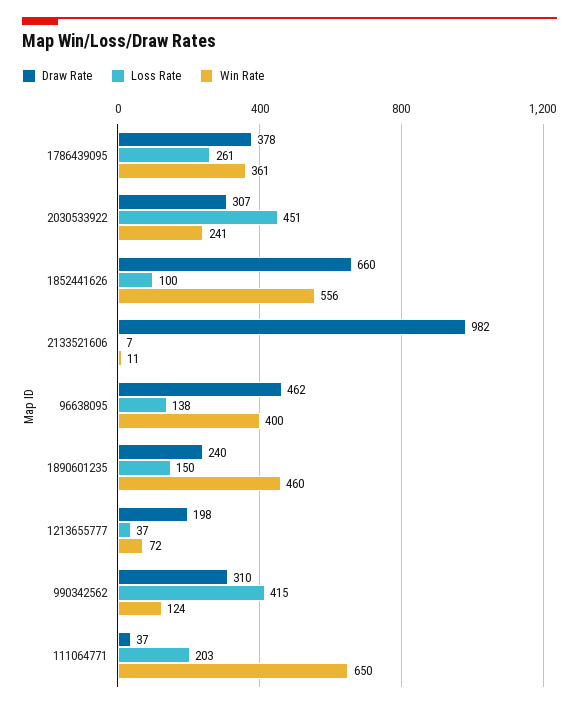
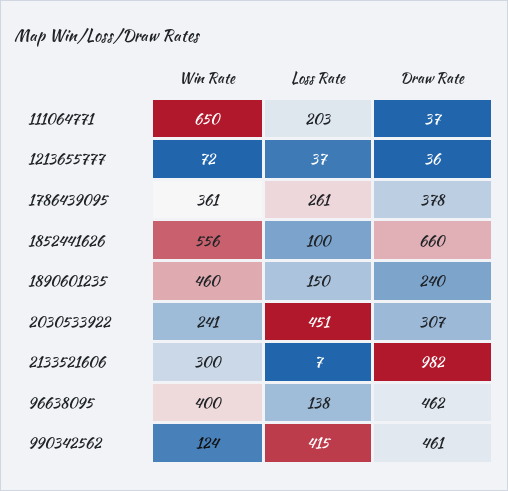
  {
    "Draw Rate": {
      "1786439095": 378,
      "2030533922": 307,
      "1852441626": 660,
      "2133521606": 982,
      "96638095": 462,
      "1890601235": 240,
-     "1213655777": 198,
+     "1213655777": 36,
-     "990342562": 310,
+     "990342562": 461,
      "111064771": 37
    },
    "Loss Rate": {
      "1786439095": 261,
      "2030533922": 451,
      "1852441626": 100,
      "2133521606": 7,
      "96638095": 138,
      "1890601235": 150,
      "1213655777": 37,
      "990342562": 415,
      "111064771": 203
    },
    "Win Rate": {
      "1786439095": 361,
      "2030533922": 241,
      "1852441626": 556,
-     "2133521606": 11,
+     "2133521606": 300,
      "96638095": 400,
      "1890601235": 460,
      "1213655777": 72,
      "990342562": 124,
      "111064771": 650
    }
  }

